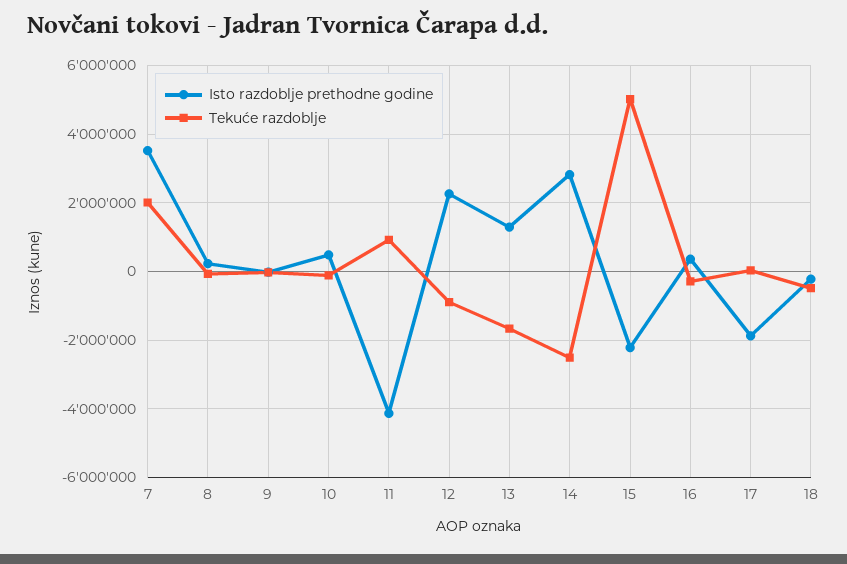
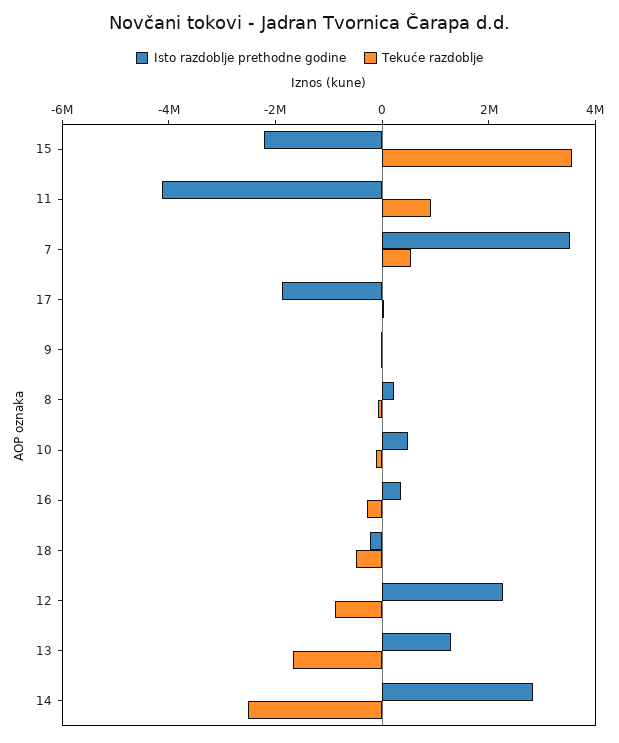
  {
    "Isto razdoblje prethodne godine": {
      "7": 3600000,
      "8": 200000,
      "9": 0,
      "10": 400000,
      "11": -4200000,
      "12": 2200000,
      "13": 1200000,
      "14": 2800000,
      "15": -2200000,
      "16": 400000,
      "17": -1800000,
      "18": -200000
    },
    "Tekuće razdoblje": {
-     "7": 2000000,
+     "7": 500000,
      "8": 0,
      "9": 0,
      "10": -200000,
      "11": 1000000,
      "12": -800000,
      "13": -1600000,
      "14": -2600000,
-     "15": 5000000,
+     "15": 3500000,
      "16": -200000,
      "17": 0,
      "18": -400000
    }
  }

